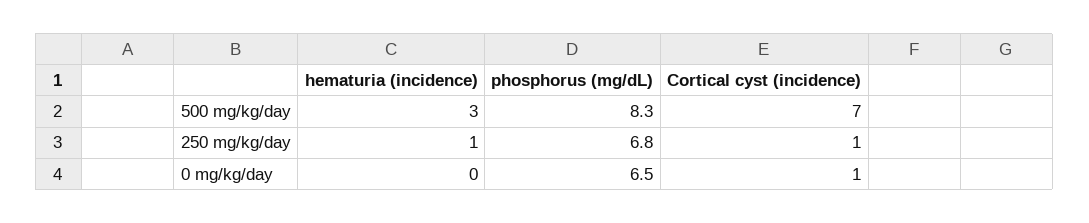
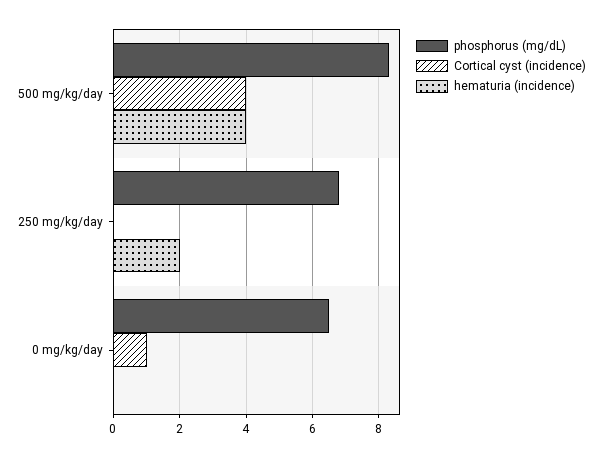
  {
    "hematuria (incidence)": {
-     "500 mg/kg/day": 3,
+     "500 mg/kg/day": 4,
-     "250 mg/kg/day": 1,
+     "250 mg/kg/day": 2,
      "0 mg/kg/day": 0
    },
    "phosphorus (mg/dL)": {
      "500 mg/kg/day": 8.3,
      "250 mg/kg/day": 6.8,
      "0 mg/kg/day": 6.5
    },
    "Cortical cyst (incidence)": {
-     "500 mg/kg/day": 7,
+     "500 mg/kg/day": 4,
-     "250 mg/kg/day": 1,
+     "250 mg/kg/day": 0,
      "0 mg/kg/day": 1
    }
  }

